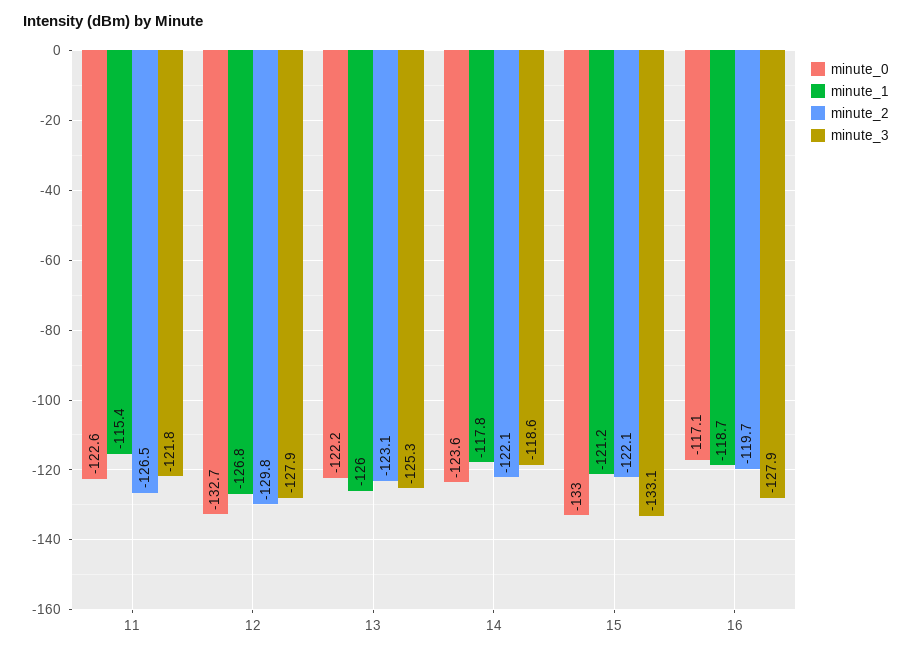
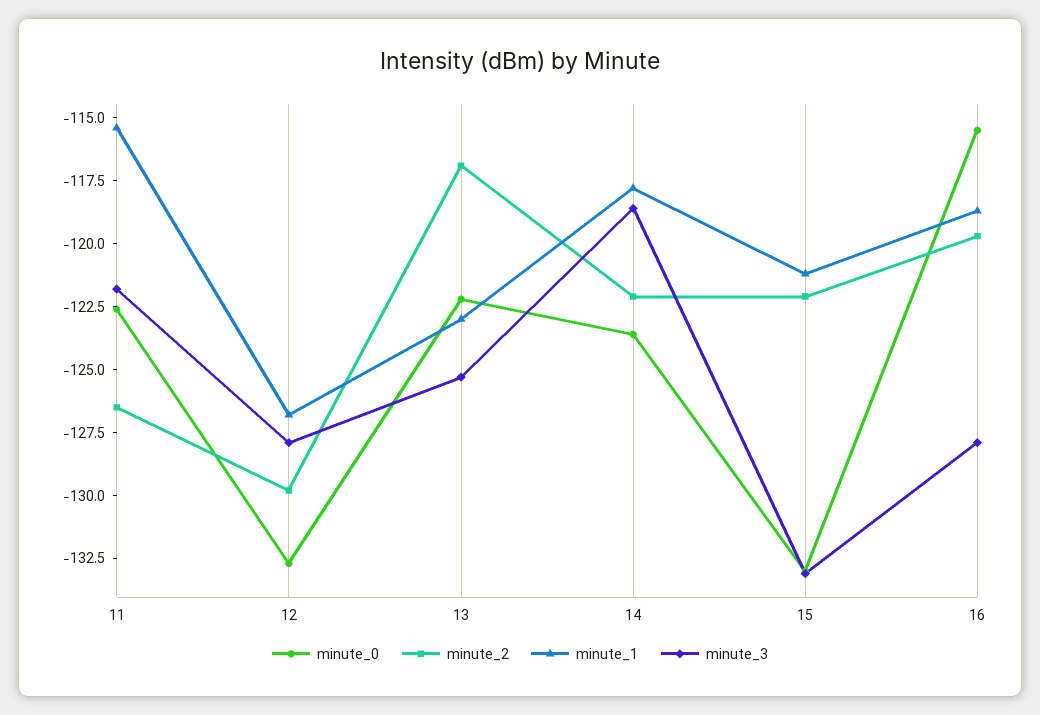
  {
    "minute_0": {
      "11": -122.6,
      "12": -132.7,
      "13": -122.2,
      "14": -123.6,
      "15": -133,
-     "16": -117.1
+     "16": -115.5
    },
    "minute_1": {
      "11": -115.4,
      "12": -126.8,
-     "13": -126,
+     "13": -123,
      "14": -117.8,
      "15": -121.2,
      "16": -118.7
    },
    "minute_2": {
      "11": -126.5,
      "12": -129.8,
-     "13": -123.1,
+     "13": -117,
      "14": -122.1,
      "15": -122.1,
      "16": -119.7
    },
    "minute_3": {
      "11": -121.8,
      "12": -127.9,
      "13": -125.3,
      "14": -118.6,
      "15": -133.1,
      "16": -127.9
    }
  }

